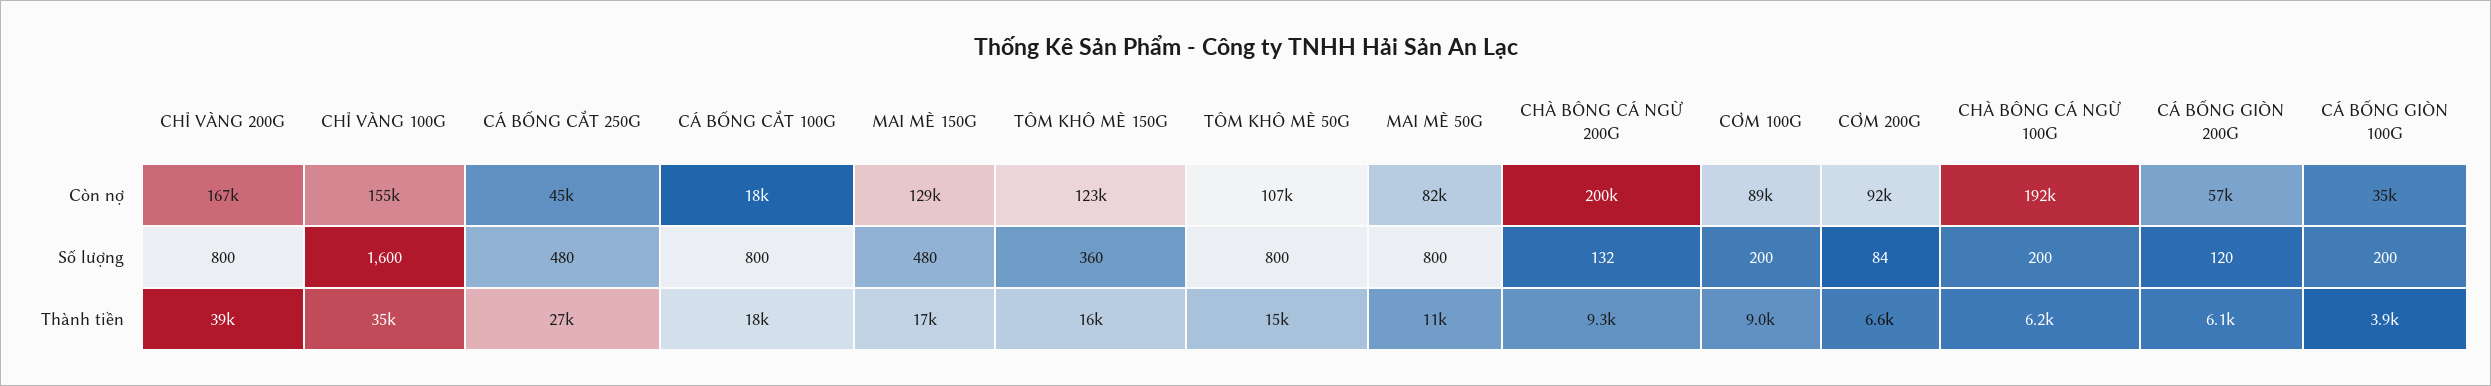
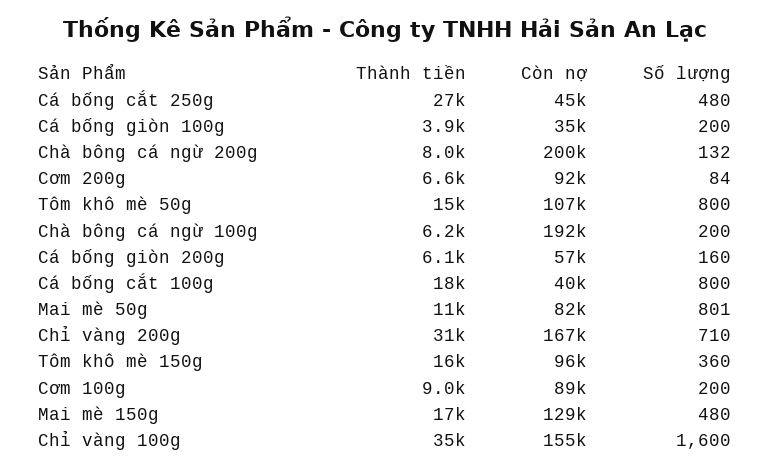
  {
    "CHỈ VÀNG 200G": {
      "Còn nợ": 167000,
-     "Số lượng": 800,
+     "Số lượng": 710,
-     "Thành tiền": 39000
+     "Thành tiền": 31000
    },
    "CHỈ VÀNG 100G": {
      "Còn nợ": 155000,
      "Số lượng": 1600,
      "Thành tiền": 35000
    },
    "CÁ BỐNG CẮT 250G": {
      "Còn nợ": 45000,
      "Số lượng": 480,
      "Thành tiền": 27000
    },
    "CÁ BỐNG CẮT 100G": {
-     "Còn nợ": 18000,
+     "Còn nợ": 40000,
      "Số lượng": 800,
      "Thành tiền": 18000
    },
    "MAI MÈ 150G": {
      "Còn nợ": 129000,
      "Số lượng": 480,
      "Thành tiền": 17000
    },
    "TÔM KHÔ MÈ 150G": {
-     "Còn nợ": 123000,
+     "Còn nợ": 96000,
      "Số lượng": 360,
      "Thành tiền": 16000
    },
    "TÔM KHÔ MÈ 50G": {
      "Còn nợ": 107000,
      "Số lượng": 800,
      "Thành tiền": 15000
    },
    "MAI MÈ 50G": {
      "Còn nợ": 82000,
-     "Số lượng": 800,
+     "Số lượng": 801,
      "Thành tiền": 11000
    },
    "CHÀ BÔNG CÁ NGỪ 200G": {
      "Còn nợ": 200000,
      "Số lượng": 132,
-     "Thành tiền": 9300
+     "Thành tiền": 8000
    },
    "CƠM 100G": {
      "Còn nợ": 89000,
      "Số lượng": 200,
      "Thành tiền": 9000
    },
    "CƠM 200G": {
      "Còn nợ": 92000,
      "Số lượng": 84,
      "Thành tiền": 6600
    },
    "CHÀ BÔNG CÁ NGỪ 100G": {
      "Còn nợ": 192000,
      "Số lượng": 200,
      "Thành tiền": 6200
    },
    "CÁ BỐNG GIÒN 200G": {
      "Còn nợ": 57000,
-     "Số lượng": 120,
+     "Số lượng": 160,
      "Thành tiền": 6100
    },
    "CÁ BỐNG GIÒN 100G": {
      "Còn nợ": 35000,
      "Số lượng": 200,
      "Thành tiền": 3900
    }
  }

